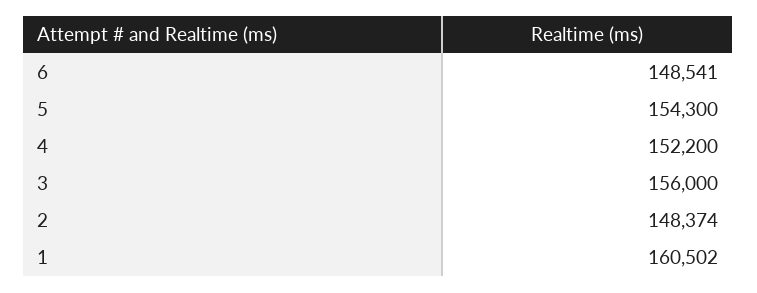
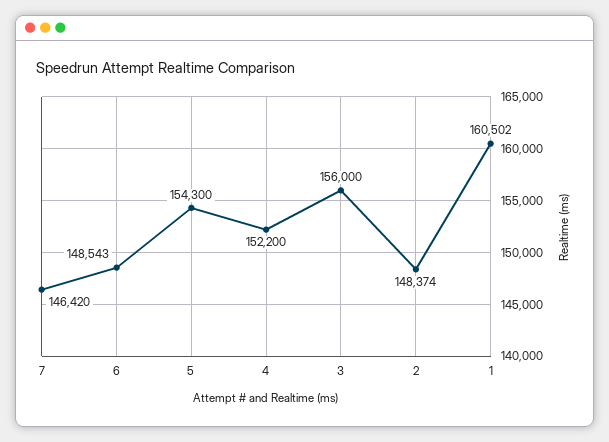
  {
-   "6": 148541,
+   "6": 148543,
    "5": 154300,
    "4": 152200,
    "3": 156000,
    "2": 148374,
-   "1": 160502
+   "1": 160502,
+   "7": 146420
  }

